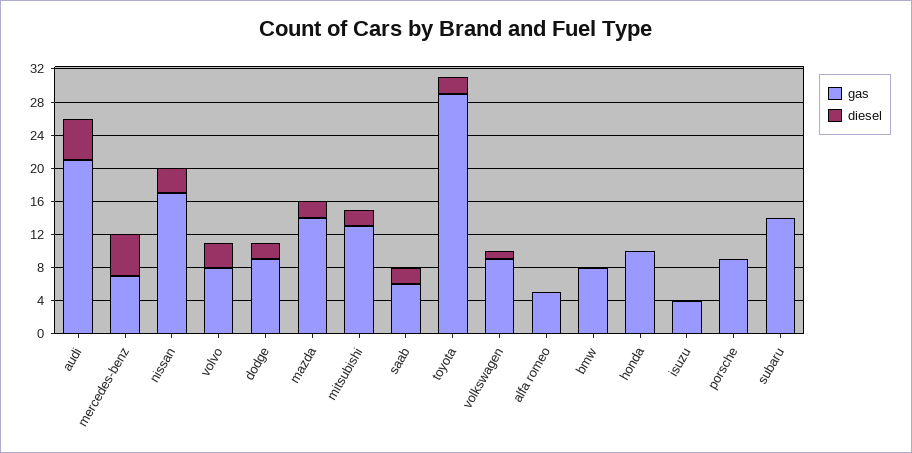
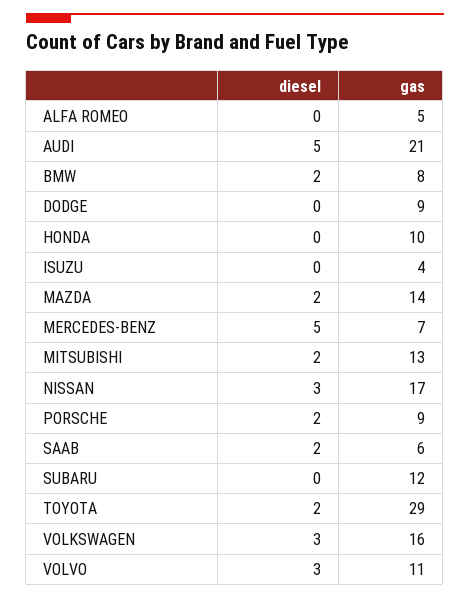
  {
    "gas": {
      "audi": 21,
      "mercedes-benz": 7,
      "nissan": 17,
-     "volvo": 8,
+     "volvo": 11,
      "dodge": 9,
      "mazda": 14,
      "mitsubishi": 13,
      "saab": 6,
      "toyota": 29,
-     "volkswagen": 9,
+     "volkswagen": 16,
      "alfa romeo": 5,
      "bmw": 8,
      "honda": 10,
      "isuzu": 4,
      "porsche": 9,
-     "subaru": 14
+     "subaru": 12
    },
    "diesel": {
      "audi": 5,
      "mercedes-benz": 5,
      "nissan": 3,
      "volvo": 3,
-     "dodge": 2,
+     "dodge": 0,
      "mazda": 2,
      "mitsubishi": 2,
      "saab": 2,
      "toyota": 2,
-     "volkswagen": 1,
+     "volkswagen": 3,
      "alfa romeo": 0,
-     "bmw": 0,
+     "bmw": 2,
      "honda": 0,
      "isuzu": 0,
-     "porsche": 0,
+     "porsche": 2,
      "subaru": 0
    }
  }

